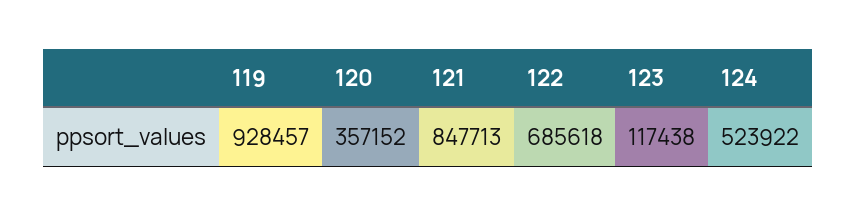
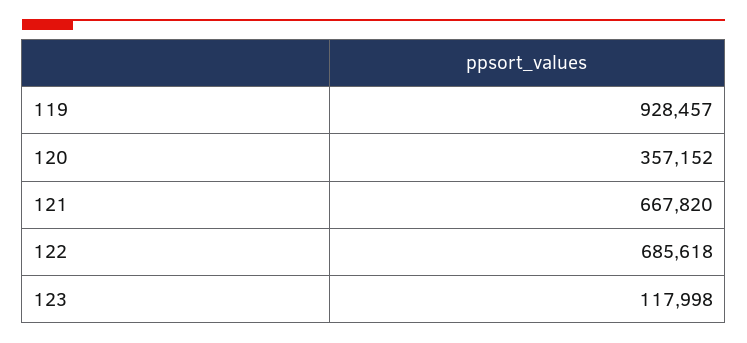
  {
    "119": 928457,
    "120": 357152,
-   "121": 847713,
+   "121": 667820,
    "122": 685618,
-   "123": 117438,
+   "123": 117998
-   "124": 523922
  }

